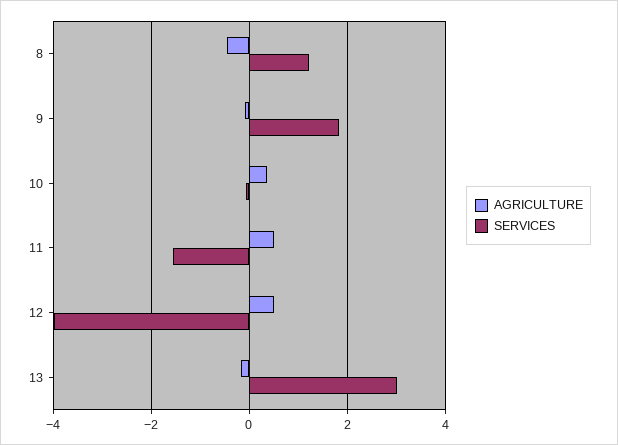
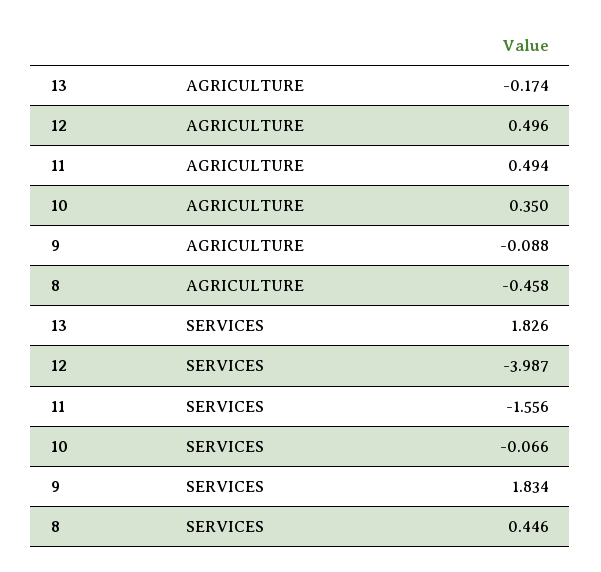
  {
    "AGRICULTURE": {
      "8": -0.458,
      "9": -0.088,
      "10": 0.35,
      "11": 0.494,
      "12": 0.496,
      "13": -0.174
    },
    "SERVICES": {
-     "8": 1.2,
+     "8": 0.446,
      "9": 1.834,
      "10": -0.066,
      "11": -1.556,
      "12": -3.987,
-     "13": 3
+     "13": 1.826
    }
  }

